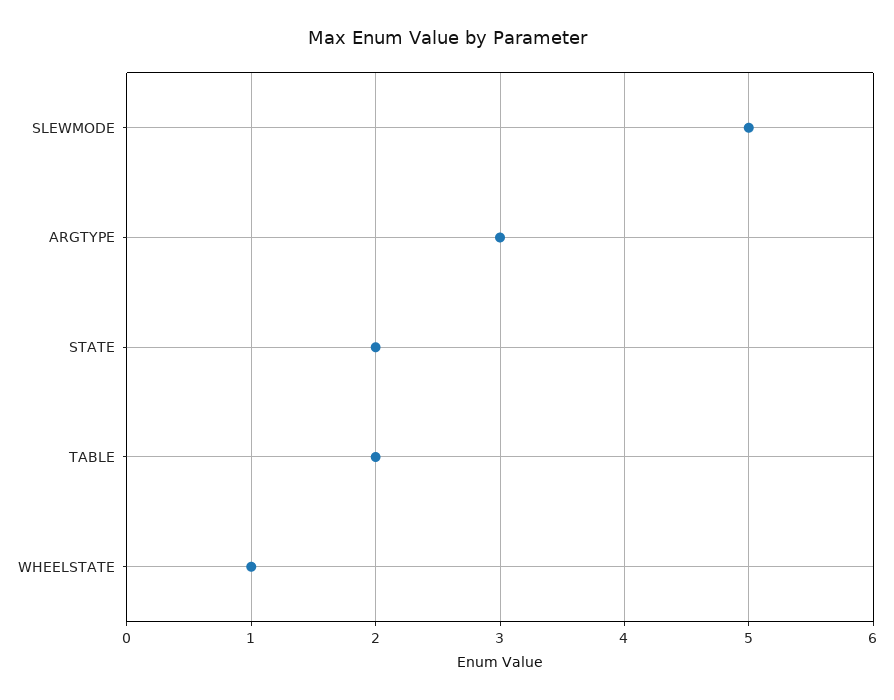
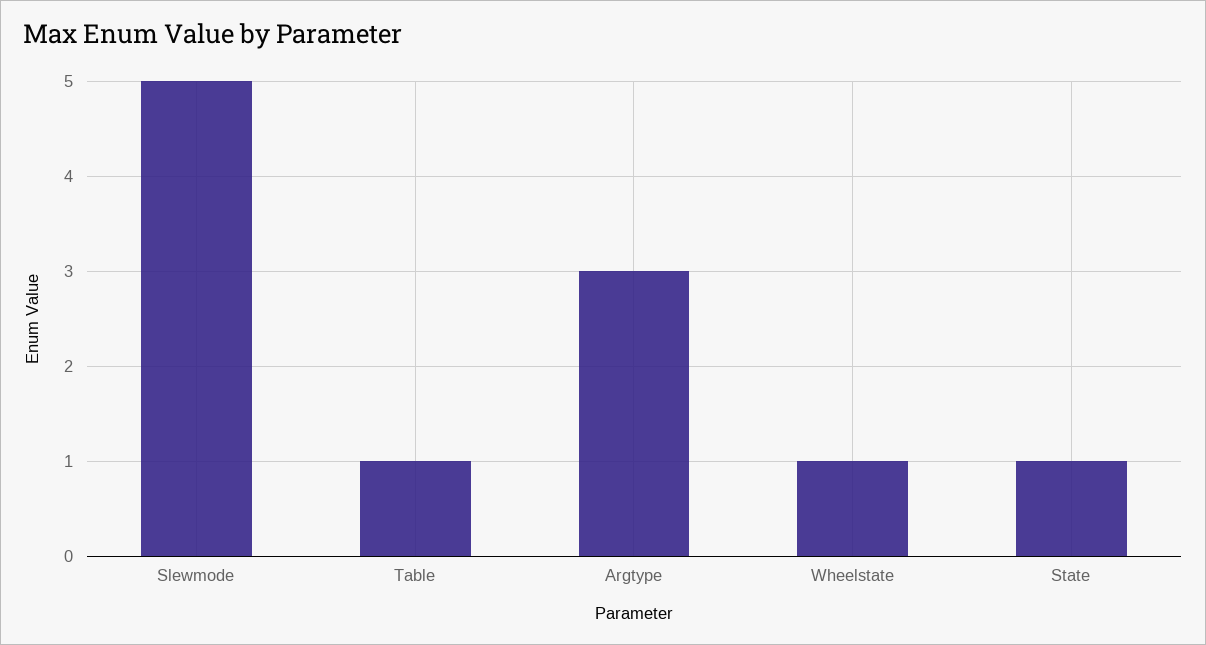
  {
    "SLEWMODE": 5,
    "ARGTYPE": 3,
-   "STATE": 2,
+   "STATE": 1,
-   "TABLE": 2,
+   "TABLE": 1,
    "WHEELSTATE": 1
  }

